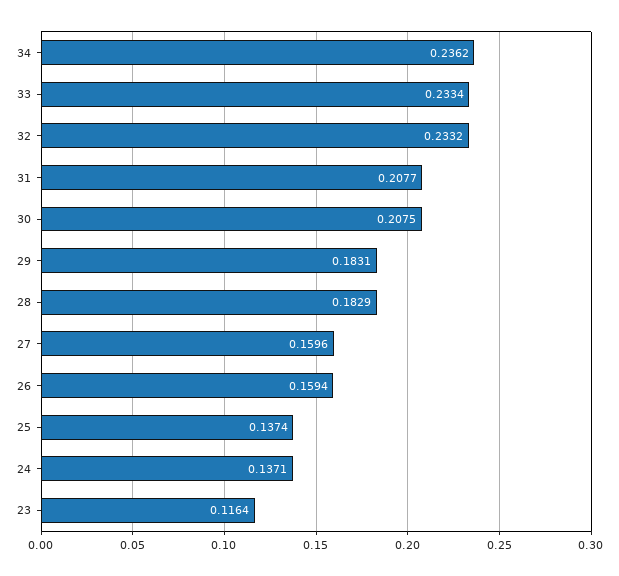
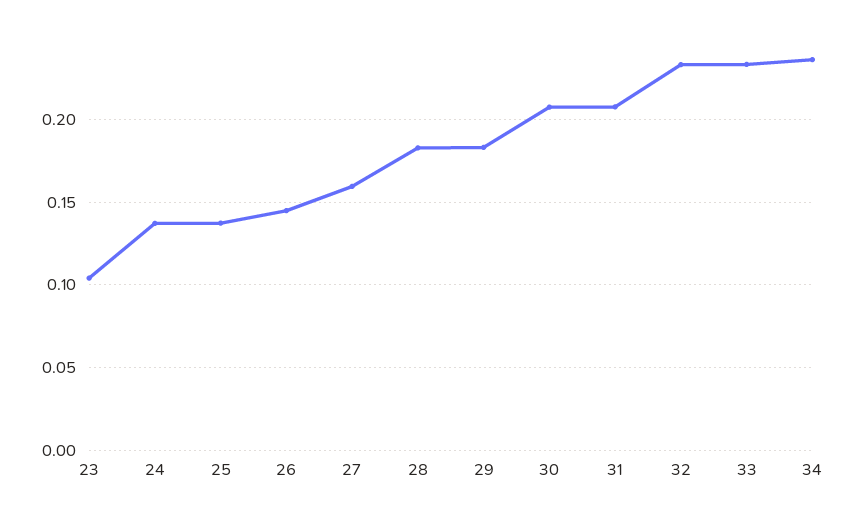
  {
    "34": 0.2362,
    "33": 0.2334,
    "32": 0.2332,
    "31": 0.2077,
    "30": 0.2075,
    "29": 0.1831,
    "28": 0.1829,
    "27": 0.1596,
-   "26": 0.1594,
+   "26": 0.145,
    "25": 0.1374,
    "24": 0.1371,
-   "23": 0.1164
+   "23": 0.105
  }

